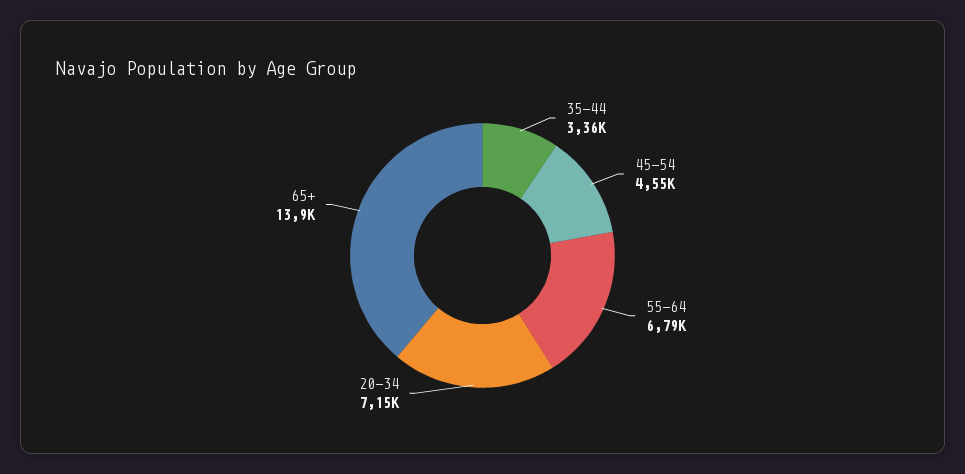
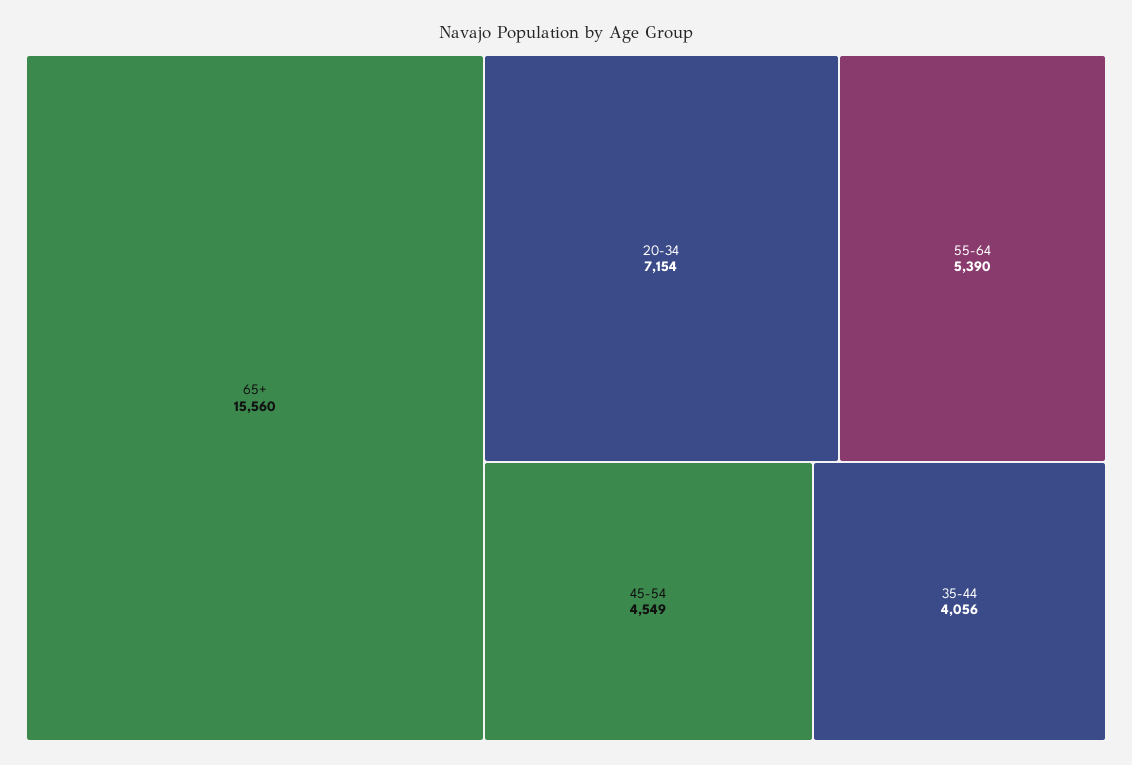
  {
-   "35-44": 3360,
+   "35-44": 4056,
    "45-54": 4549,
-   "55-64": 6790,
+   "55-64": 5390,
    "20-34": 7154,
-   "65+": 13900
+   "65+": 15560
  }

